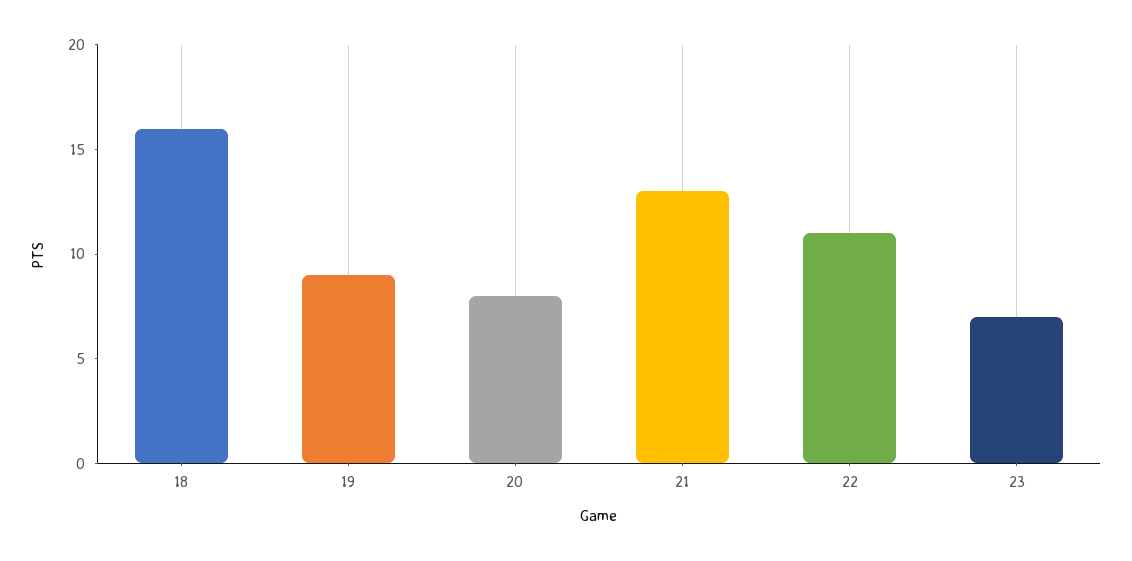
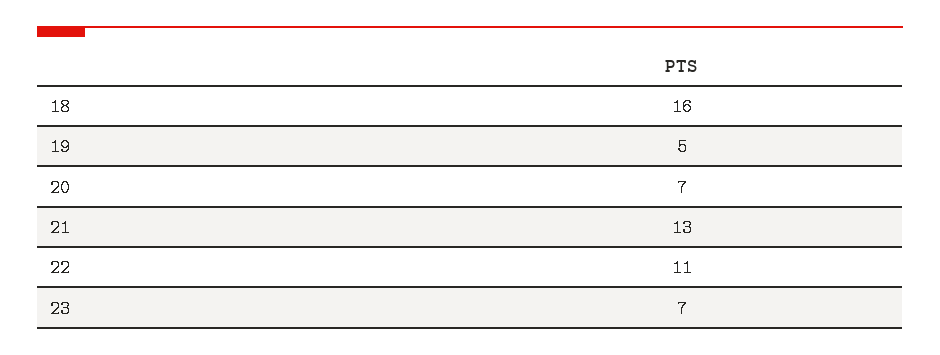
  {
    "18": 16,
-   "19": 9,
+   "19": 5,
-   "20": 8,
+   "20": 7,
    "21": 13,
    "22": 11,
    "23": 7
  }

